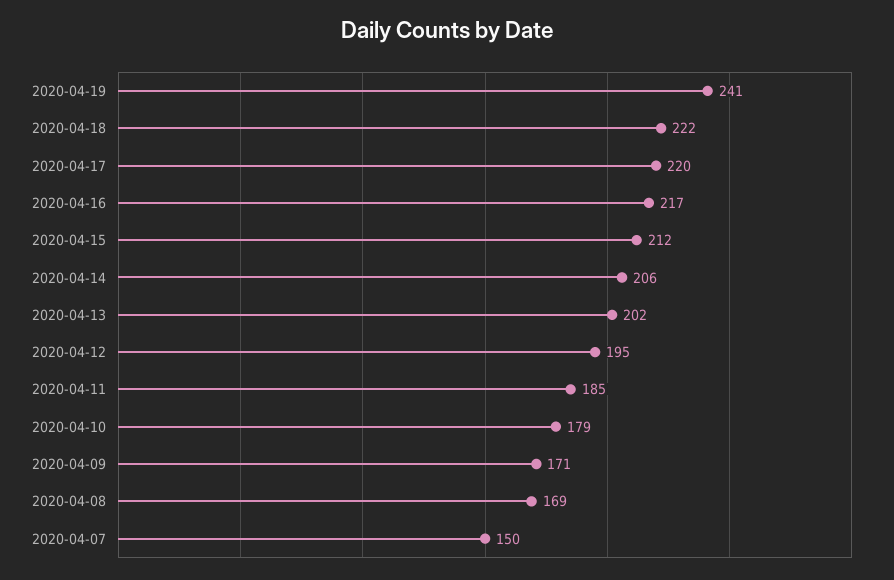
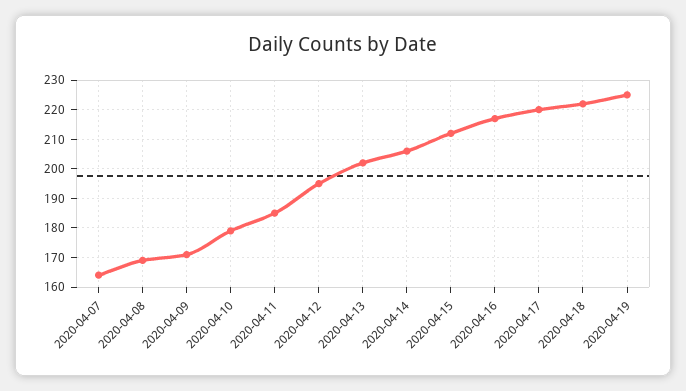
  {
-   "2020-04-19": 241,
+   "2020-04-19": 225,
    "2020-04-18": 222,
    "2020-04-17": 220,
    "2020-04-16": 217,
    "2020-04-15": 212,
    "2020-04-14": 206,
    "2020-04-13": 202,
    "2020-04-12": 195,
    "2020-04-11": 185,
    "2020-04-10": 179,
    "2020-04-09": 171,
    "2020-04-08": 169,
-   "2020-04-07": 150
+   "2020-04-07": 165
  }

